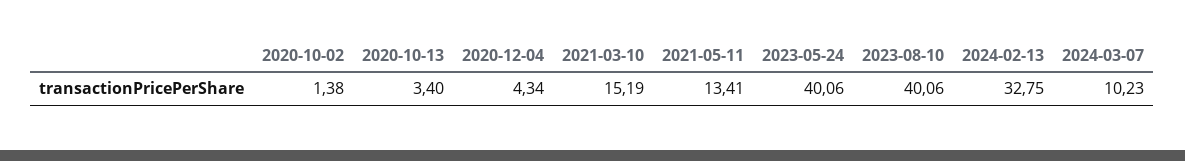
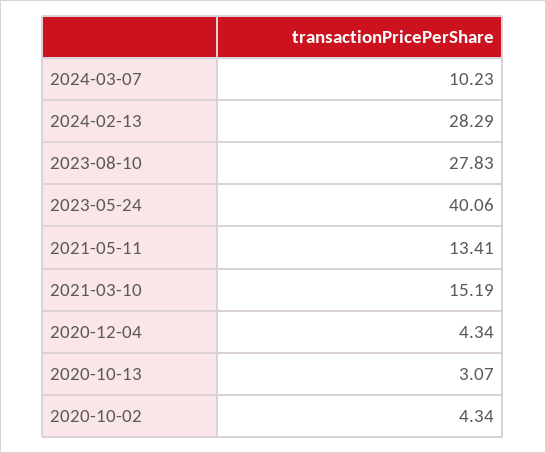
  {
-   "2020-10-02": 1.38,
+   "2020-10-02": 4.34,
-   "2020-10-13": 3.4,
+   "2020-10-13": 3.07,
    "2020-12-04": 4.34,
    "2021-03-10": 15.19,
    "2021-05-11": 13.41,
    "2023-05-24": 40.06,
-   "2023-08-10": 40.06,
+   "2023-08-10": 27.83,
-   "2024-02-13": 32.75,
+   "2024-02-13": 28.29,
    "2024-03-07": 10.23
  }

